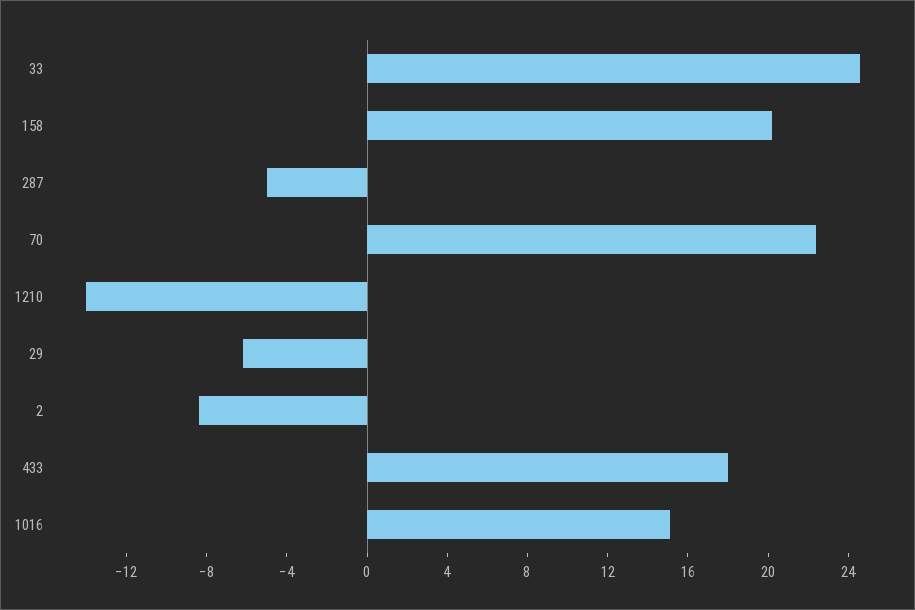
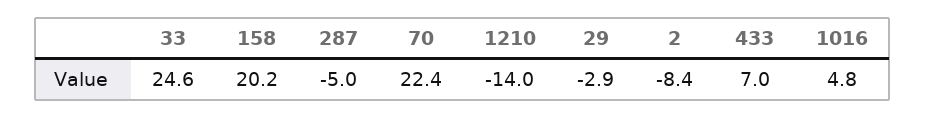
  {
    "33": 24.6,
    "158": 20.2,
    "287": -5,
    "70": 22.4,
    "1210": -14,
-   "29": -6,
+   "29": -2.9,
    "2": -8.4,
-   "433": 18,
+   "433": 7,
-   "1016": 15
+   "1016": 4.8
  }

